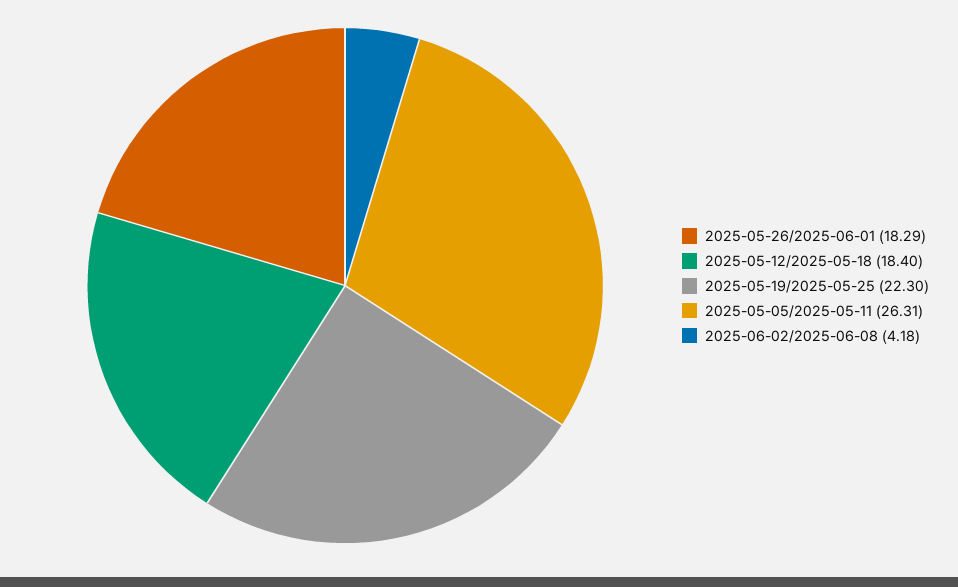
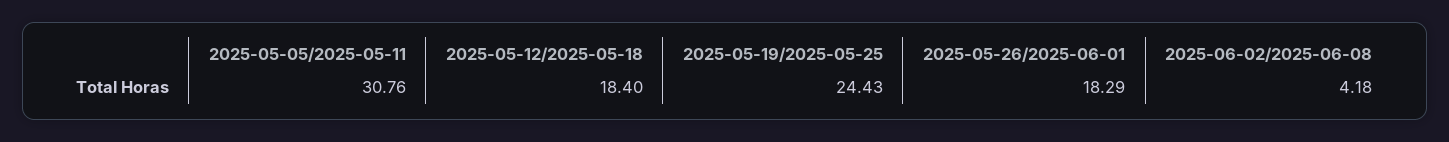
  {
    "2025-05-26/2025-06-01": 18.29,
    "2025-05-12/2025-05-18": 18.4,
-   "2025-05-19/2025-05-25": 22.3,
+   "2025-05-19/2025-05-25": 24.43,
-   "2025-05-05/2025-05-11": 26.31,
+   "2025-05-05/2025-05-11": 30.76,
    "2025-06-02/2025-06-08": 4.18
  }

